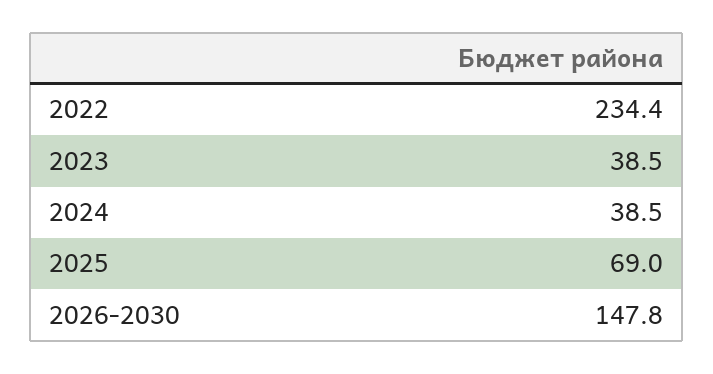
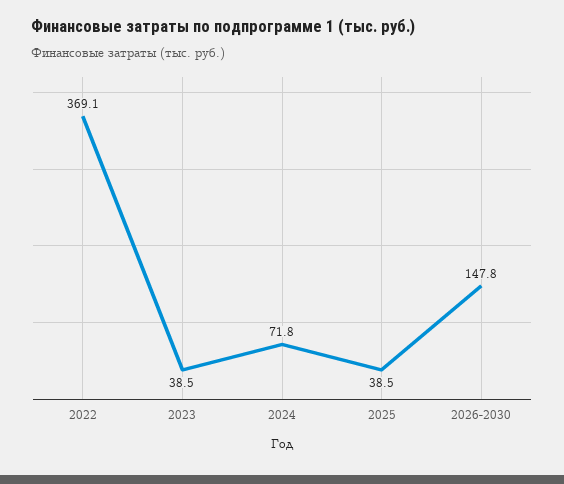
  {
-   "2022": 234.4,
+   "2022": 369.1,
    "2023": 38.5,
-   "2024": 38.5,
+   "2024": 71.8,
-   "2025": 69,
+   "2025": 38.5,
    "2026-2030": 147.8
  }

